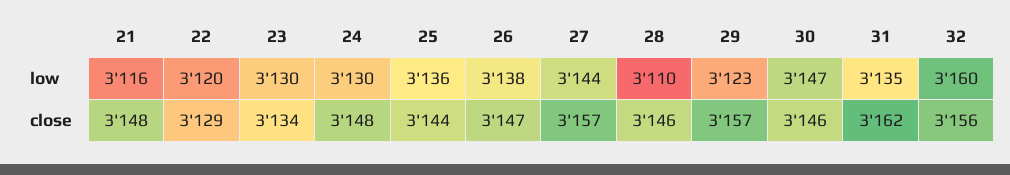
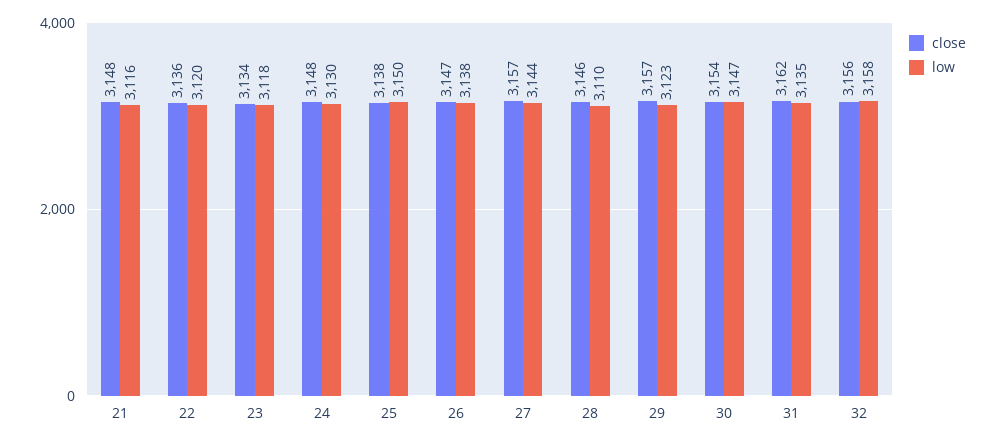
  {
    "low": {
      "21": 3116,
      "22": 3120,
-     "23": 3130,
+     "23": 3118,
      "24": 3130,
-     "25": 3136,
+     "25": 3150,
      "26": 3138,
      "27": 3144,
      "28": 3110,
      "29": 3123,
      "30": 3147,
      "31": 3135,
-     "32": 3160
+     "32": 3158
    },
    "close": {
      "21": 3148,
-     "22": 3129,
+     "22": 3136,
      "23": 3134,
      "24": 3148,
-     "25": 3144,
+     "25": 3138,
      "26": 3147,
      "27": 3157,
      "28": 3146,
      "29": 3157,
-     "30": 3146,
+     "30": 3154,
      "31": 3162,
      "32": 3156
    }
  }

